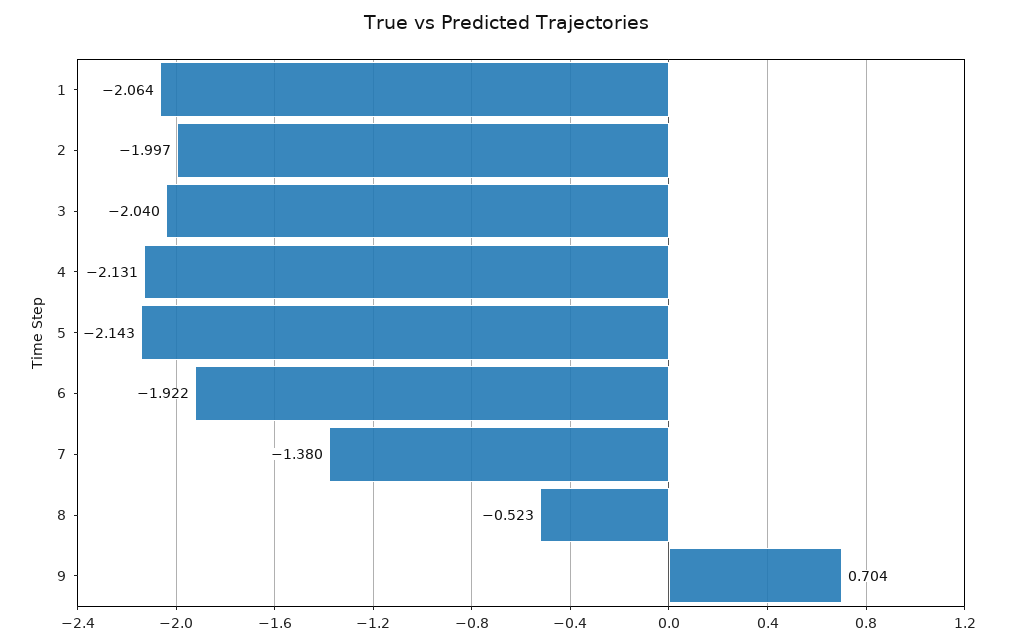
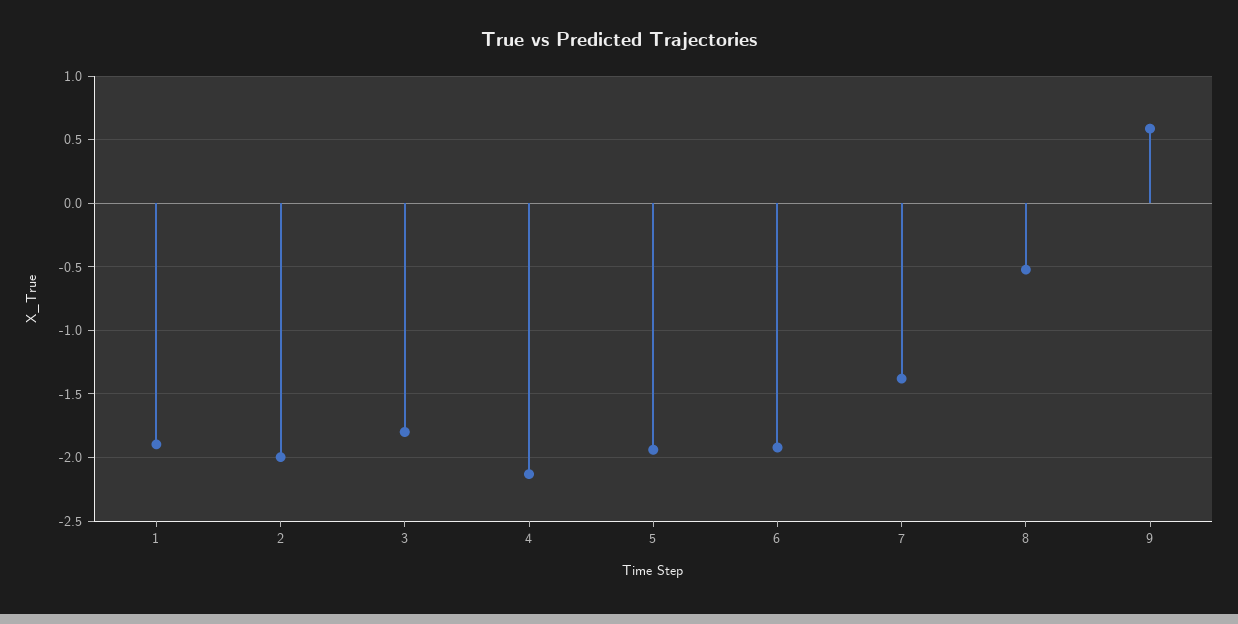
  {
-   "1": -2.064,
+   "1": -1.9,
    "2": -1.997,
-   "3": -2.04,
+   "3": -1.8,
    "4": -2.131,
-   "5": -2.143,
+   "5": -1.95,
    "6": -1.922,
    "7": -1.38,
    "8": -0.523,
-   "9": 0.704
+   "9": 0.6
  }

